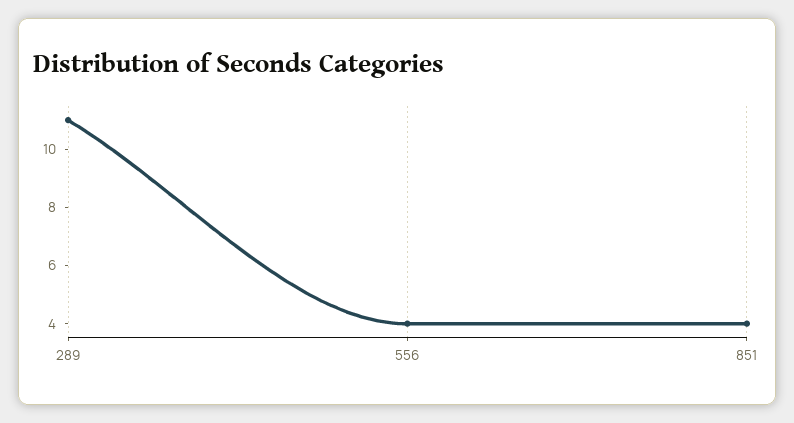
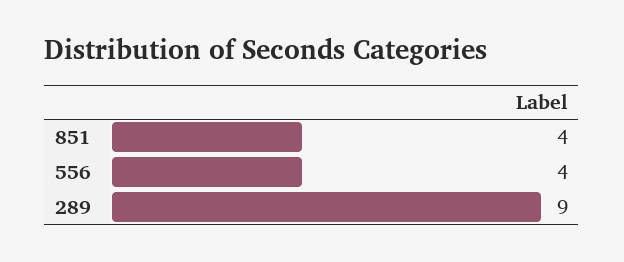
  {
-   "289": 11,
+   "289": 9,
    "556": 4,
    "851": 4
  }

